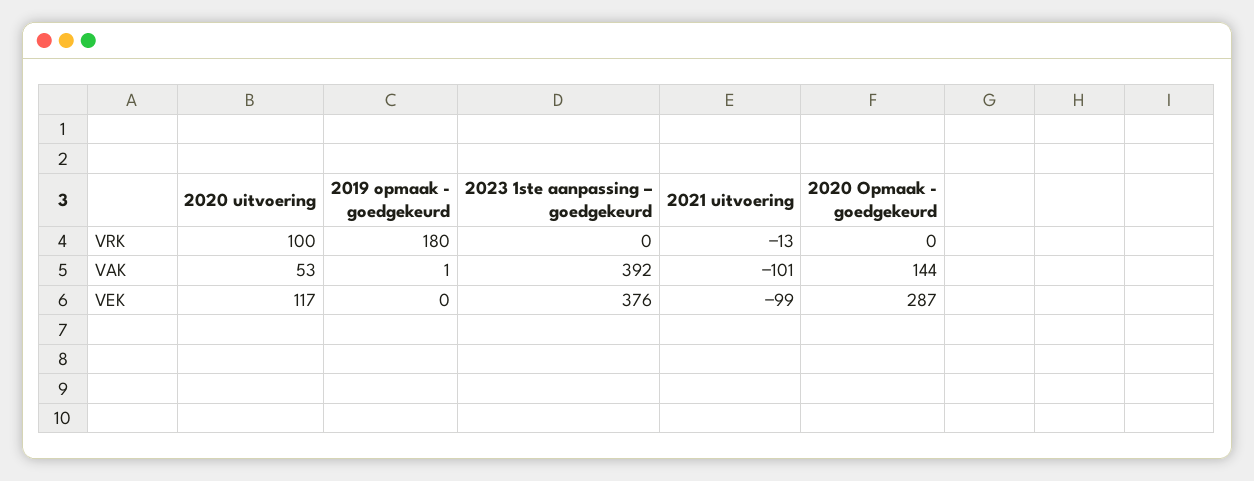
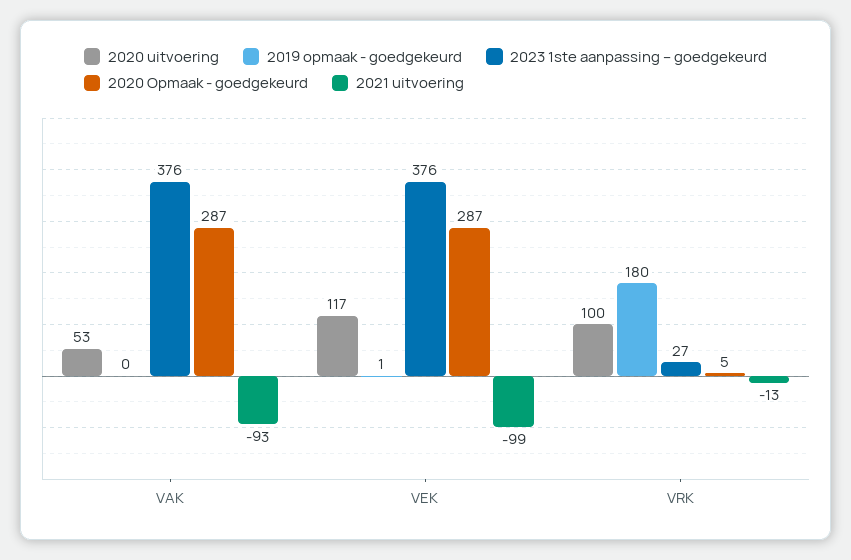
  {
    "2020 uitvoering": {
      "VRK": 100,
      "VAK": 53,
      "VEK": 117
    },
    "2019 opmaak - goedgekeurd": {
      "VRK": 180,
-     "VAK": 1,
+     "VAK": 0,
-     "VEK": 0
+     "VEK": 1
    },
    "2023 1ste aanpassing – goedgekeurd": {
-     "VRK": 0,
+     "VRK": 27,
-     "VAK": 392,
+     "VAK": 376,
      "VEK": 376
    },
    "2021 uitvoering": {
      "VRK": -13,
-     "VAK": -101,
+     "VAK": -93,
      "VEK": -99
    },
    "2020 Opmaak - goedgekeurd": {
-     "VRK": 0,
+     "VRK": 5,
-     "VAK": 144,
+     "VAK": 287,
      "VEK": 287
    }
  }

